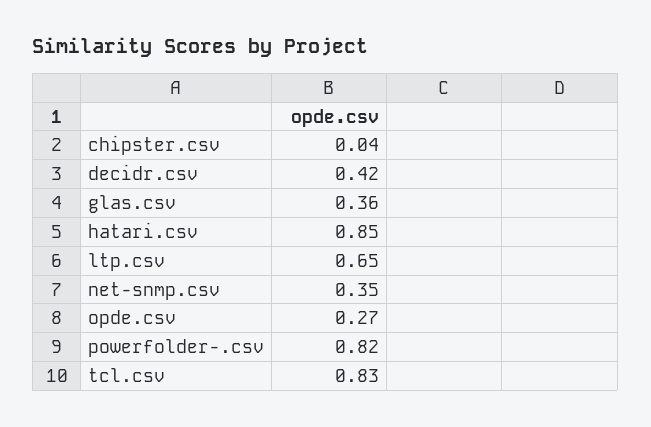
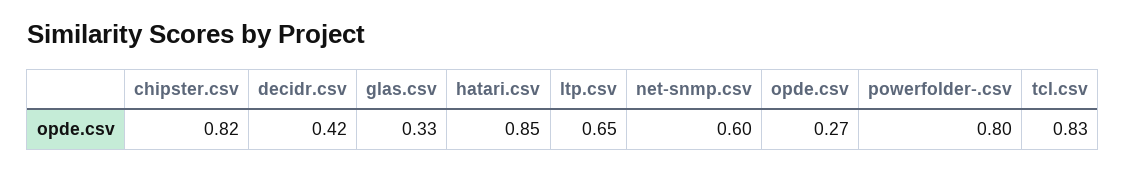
  {
-   "chipster.csv": 0.04,
+   "chipster.csv": 0.82,
    "decidr.csv": 0.42,
-   "glas.csv": 0.36,
+   "glas.csv": 0.33,
    "hatari.csv": 0.85,
    "ltp.csv": 0.65,
-   "net-snmp.csv": 0.35,
+   "net-snmp.csv": 0.6,
    "opde.csv": 0.27,
-   "powerfolder-.csv": 0.82,
+   "powerfolder-.csv": 0.8,
    "tcl.csv": 0.83
  }

